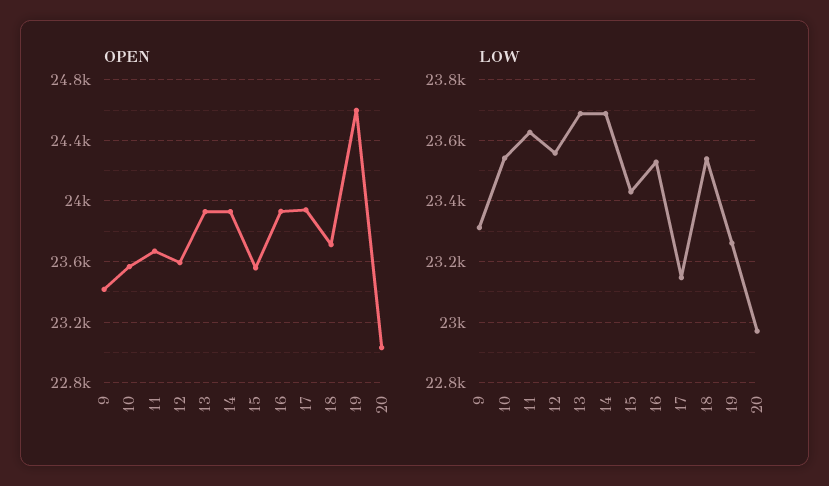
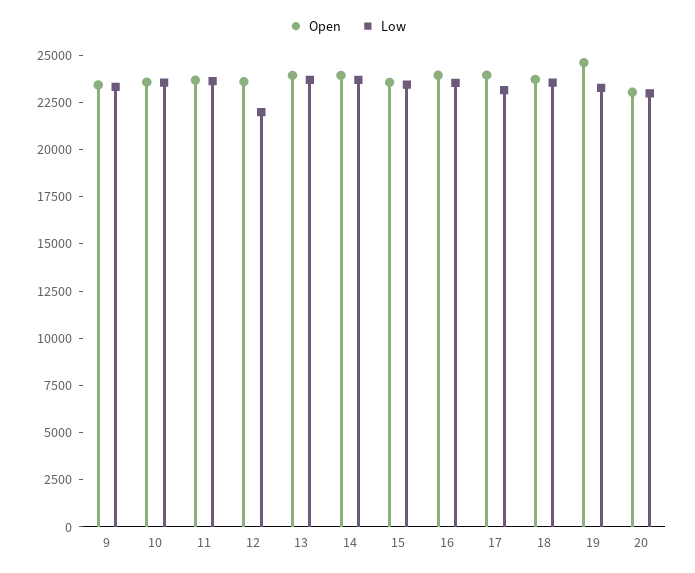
  {
    "OPEN": {
      "9": 23400,
      "10": 23550,
      "11": 23650,
      "12": 23600,
      "13": 23950,
      "14": 23950,
      "15": 23550,
      "16": 23950,
      "17": 23950,
      "18": 23700,
      "19": 24600,
      "20": 23050
    },
    "LOW": {
      "9": 23320,
      "10": 23540,
      "11": 23620,
-     "12": 23560,
+     "12": 22000,
      "13": 23680,
      "14": 23680,
      "15": 23440,
      "16": 23520,
      "17": 23140,
      "18": 23540,
      "19": 23260,
      "20": 22980
    }
  }

